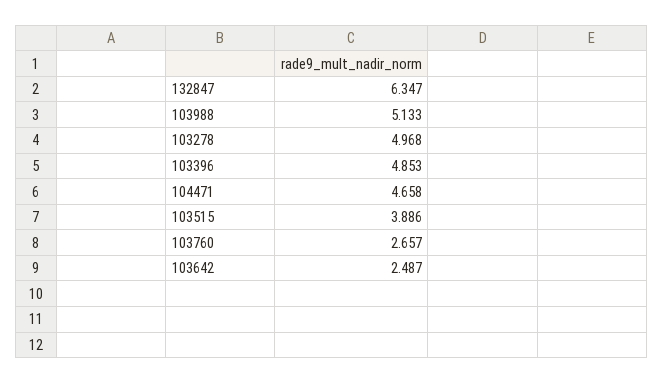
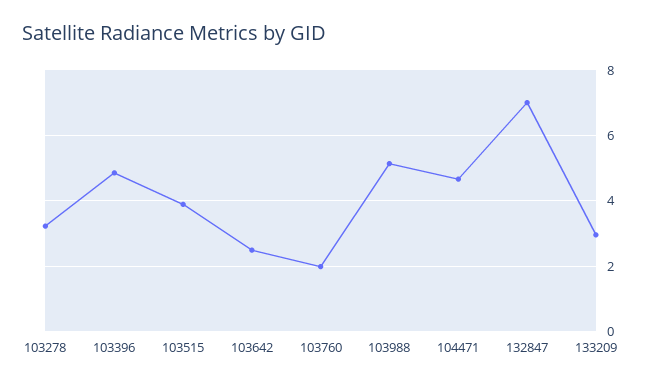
  {
-   "132847": 6.347,
+   "132847": 7,
    "103988": 5.133,
-   "103278": 4.968,
+   "103278": 3.2,
    "103396": 4.853,
    "104471": 4.658,
    "103515": 3.886,
-   "103760": 2.657,
+   "103760": 2,
-   "103642": 2.487
+   "103642": 2.487,
+   "133209": 3
  }

